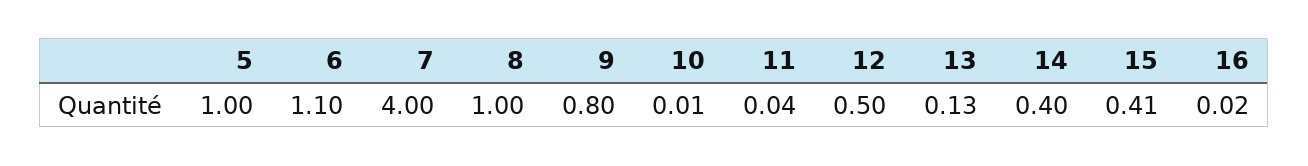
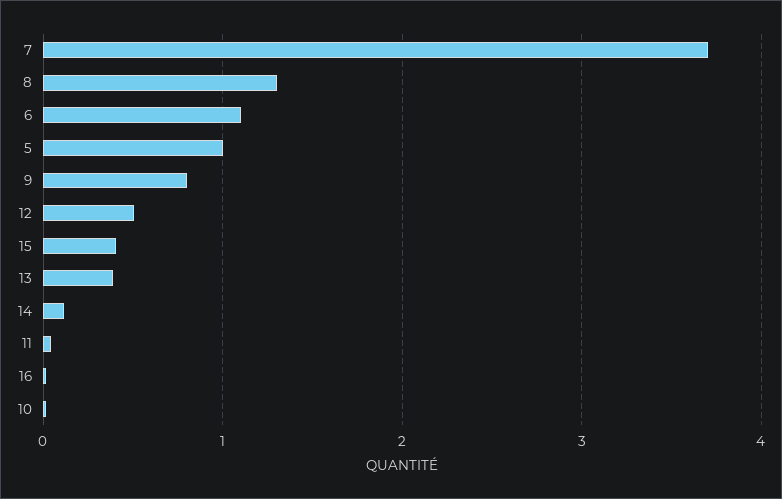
  {
    "5": 1,
    "6": 1.1,
-   "7": 4,
+   "7": 3.7,
-   "8": 1,
+   "8": 1.3,
    "9": 0.8,
    "10": 0.01,
    "11": 0.04,
    "12": 0.5,
-   "13": 0.13,
+   "13": 0.4,
-   "14": 0.4,
+   "14": 0.1,
    "15": 0.41,
    "16": 0.02
  }

